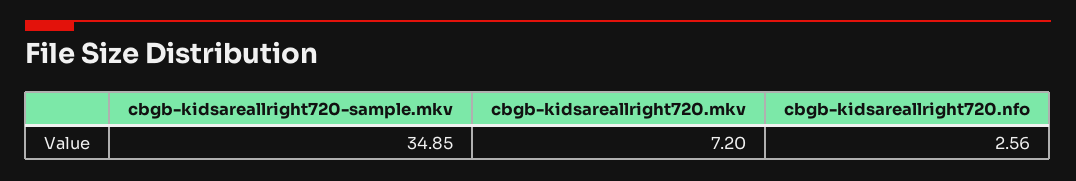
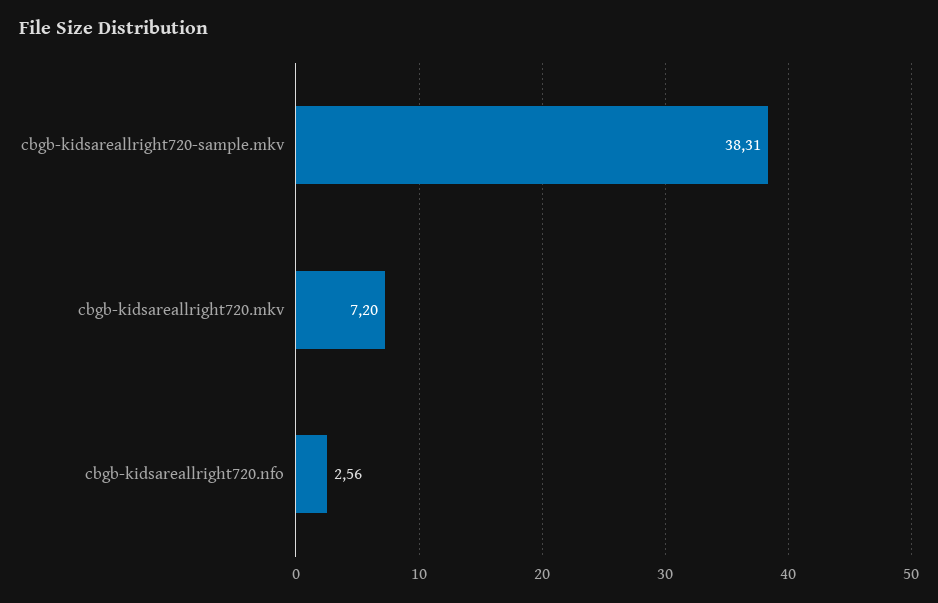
  {
-   "cbgb-kidsareallright720-sample.mkv": 34.85,
+   "cbgb-kidsareallright720-sample.mkv": 38.31,
    "cbgb-kidsareallright720.mkv": 7.2,
    "cbgb-kidsareallright720.nfo": 2.56
  }

